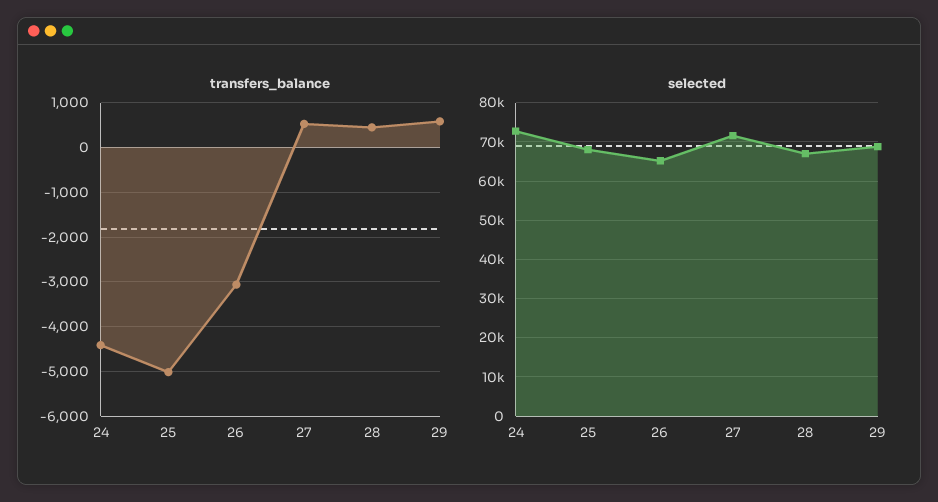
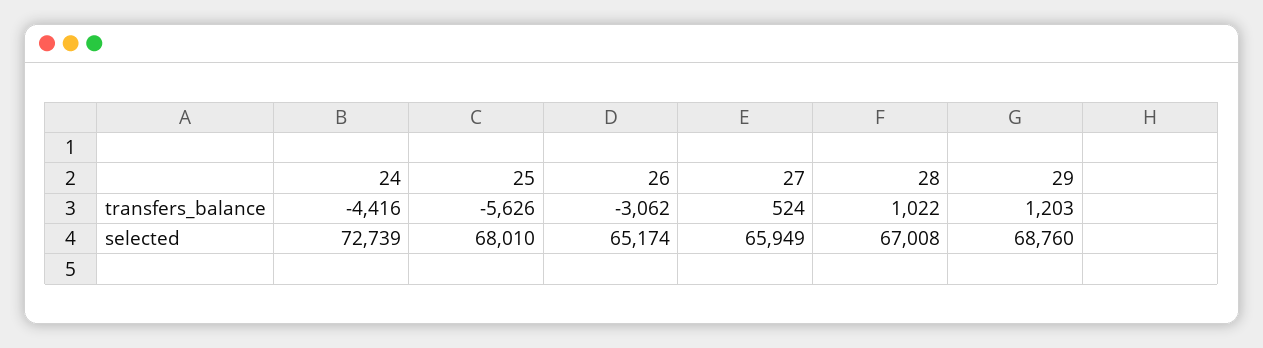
  {
    "transfers_balance": {
      "24": -4416,
-     "25": -5000,
+     "25": -5626,
      "26": -3062,
      "27": 524,
-     "28": 400,
+     "28": 1022,
-     "29": 600
+     "29": 1203
    },
    "selected": {
      "24": 72739,
      "25": 68010,
      "26": 65174,
-     "27": 72000,
+     "27": 65949,
      "28": 67008,
      "29": 68760
    }
  }

